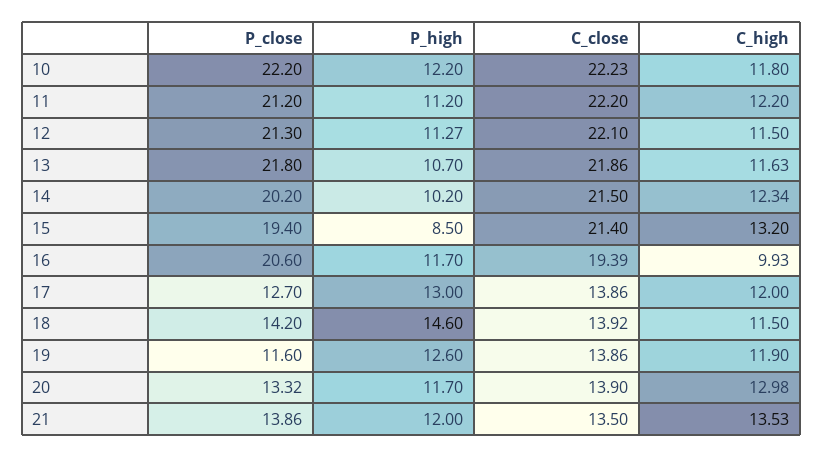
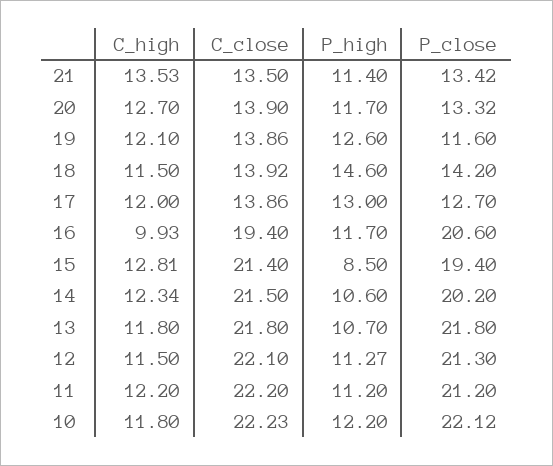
  {
    "P_close": {
-     "10": 22.2,
+     "10": 22.12,
      "11": 21.2,
      "12": 21.3,
      "13": 21.8,
      "14": 20.2,
      "15": 19.4,
      "16": 20.6,
      "17": 12.7,
      "18": 14.2,
      "19": 11.6,
      "20": 13.32,
-     "21": 13.86
+     "21": 13.42
    },
    "P_high": {
      "10": 12.2,
      "11": 11.2,
      "12": 11.27,
      "13": 10.7,
-     "14": 10.2,
+     "14": 10.6,
      "15": 8.5,
      "16": 11.7,
      "17": 13,
      "18": 14.6,
      "19": 12.6,
      "20": 11.7,
-     "21": 12
+     "21": 11.4
    },
    "C_close": {
      "10": 22.23,
      "11": 22.2,
      "12": 22.1,
-     "13": 21.86,
+     "13": 21.8,
      "14": 21.5,
      "15": 21.4,
-     "16": 19.39,
+     "16": 19.4,
      "17": 13.86,
      "18": 13.92,
      "19": 13.86,
      "20": 13.9,
      "21": 13.5
    },
    "C_high": {
      "10": 11.8,
      "11": 12.2,
      "12": 11.5,
-     "13": 11.63,
+     "13": 11.8,
      "14": 12.34,
-     "15": 13.2,
+     "15": 12.81,
      "16": 9.93,
      "17": 12,
      "18": 11.5,
-     "19": 11.9,
+     "19": 12.1,
-     "20": 12.98,
+     "20": 12.7,
      "21": 13.53
    }
  }

